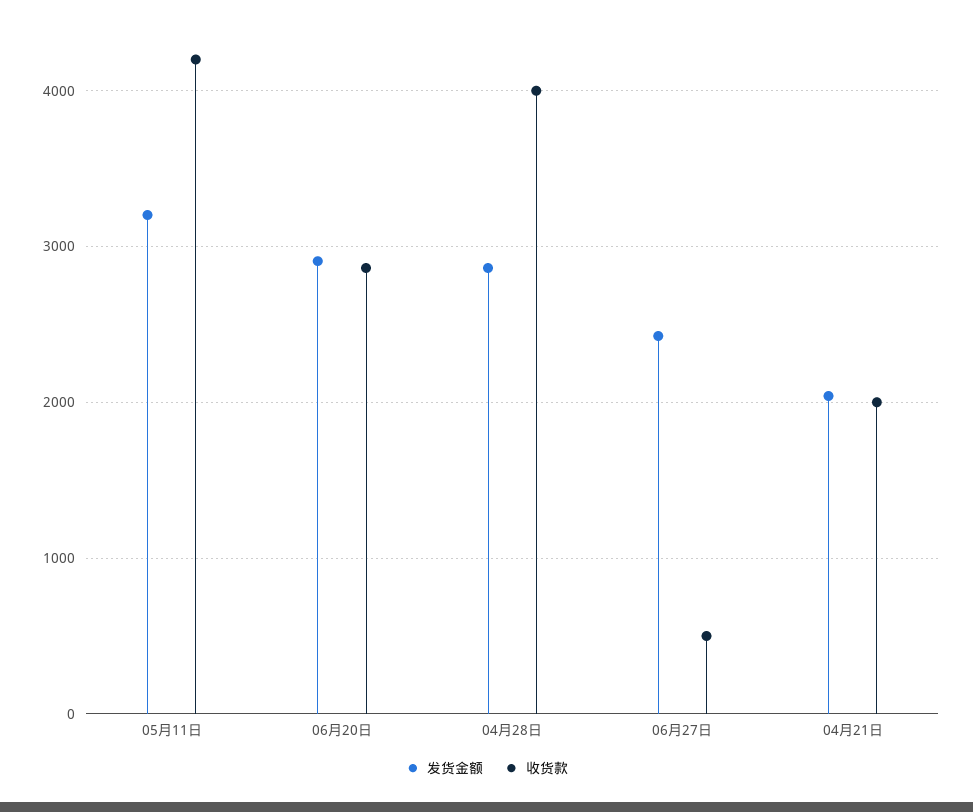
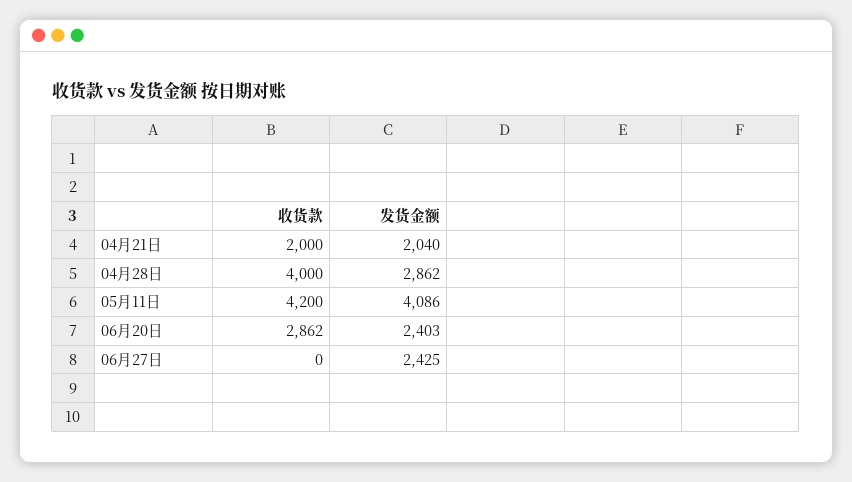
  {
    "发货金额": {
-     "05月11日": 3200,
+     "05月11日": 4086,
-     "06月20日": 2900,
+     "06月20日": 2403,
      "04月28日": 2862,
      "06月27日": 2425,
      "04月21日": 2040
    },
    "收货款": {
      "05月11日": 4200,
      "06月20日": 2862,
      "04月28日": 4000,
-     "06月27日": 500,
+     "06月27日": 0,
      "04月21日": 2000
    }
  }

